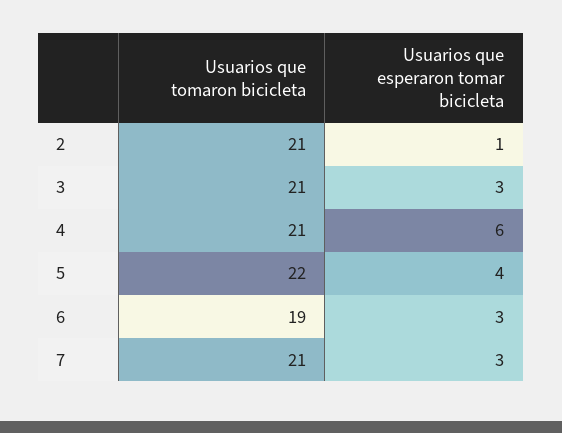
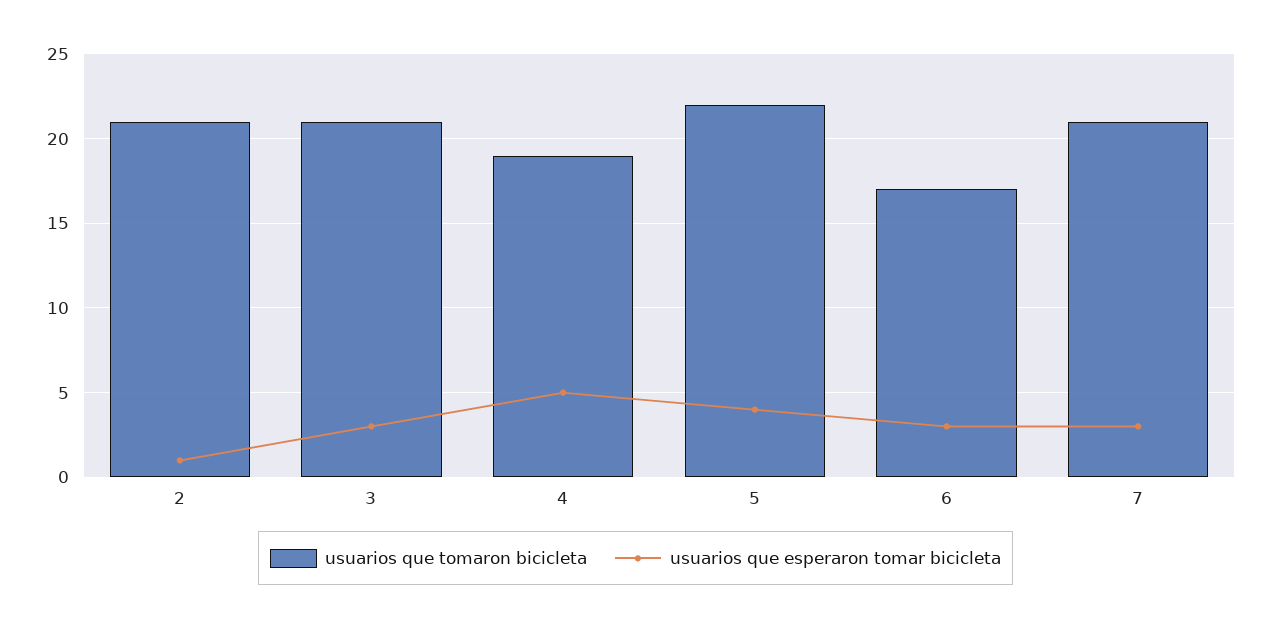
  {
    "Usuarios que tomaron bicicleta": {
      "2": 21,
      "3": 21,
-     "4": 21,
+     "4": 19,
      "5": 22,
-     "6": 19,
+     "6": 17,
      "7": 21
    },
    "Usuarios que esperaron tomar bicicleta": {
      "2": 1,
      "3": 3,
-     "4": 6,
+     "4": 5,
      "5": 4,
      "6": 3,
      "7": 3
    }
  }

